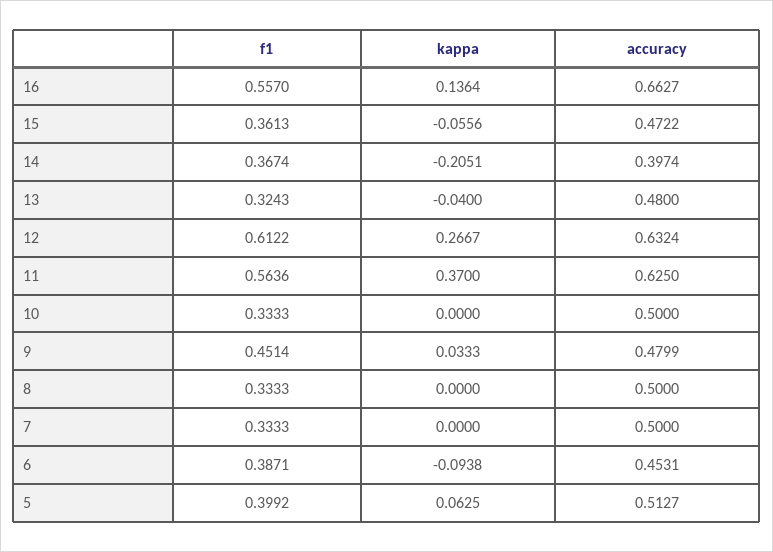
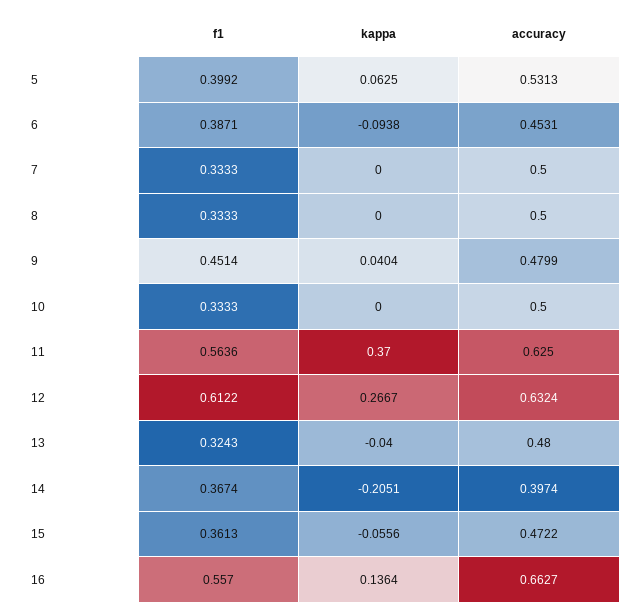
  {
    "f1": {
      "16": 0.557,
      "15": 0.3613,
      "14": 0.3674,
      "13": 0.3243,
      "12": 0.6122,
      "11": 0.5636,
      "10": 0.3333,
      "9": 0.4514,
      "8": 0.3333,
      "7": 0.3333,
      "6": 0.3871,
      "5": 0.3992
    },
    "kappa": {
      "16": 0.1364,
      "15": -0.0556,
      "14": -0.2051,
      "13": -0.04,
      "12": 0.2667,
      "11": 0.37,
      "10": 0,
-     "9": 0.0333,
+     "9": 0.0404,
      "8": 0,
      "7": 0,
      "6": -0.0938,
      "5": 0.0625
    },
    "accuracy": {
      "16": 0.6627,
      "15": 0.4722,
      "14": 0.3974,
      "13": 0.48,
      "12": 0.6324,
      "11": 0.625,
      "10": 0.5,
      "9": 0.4799,
      "8": 0.5,
      "7": 0.5,
      "6": 0.4531,
-     "5": 0.5127
+     "5": 0.5313
    }
  }

